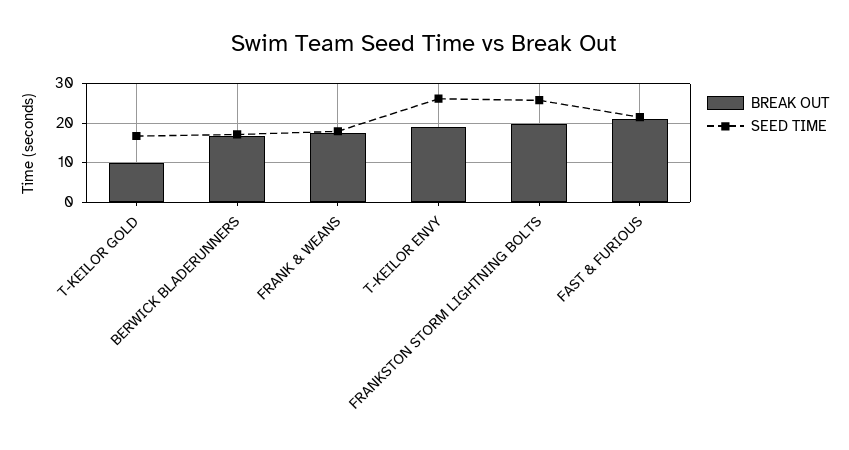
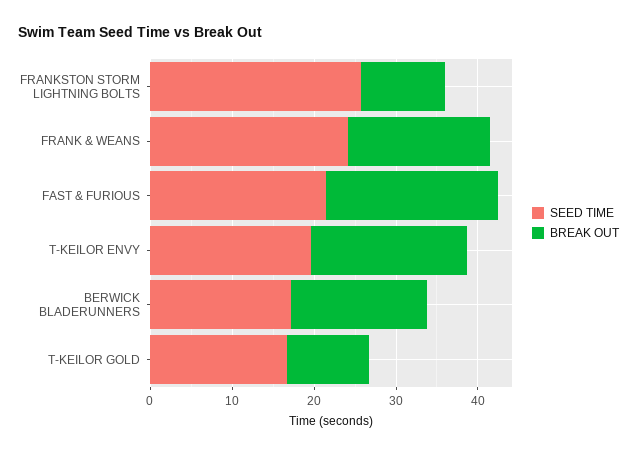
  {
    "BREAK OUT": {
      "T-KEILOR GOLD": 10,
      "BERWICK BLADERUNNERS": 16,
      "FRANK & WEANS": 18,
      "T-KEILOR ENVY": 20,
-     "FRANKSTON STORM LIGHTNING BOLTS": 20,
+     "FRANKSTON STORM LIGHTNING BOLTS": 10,
      "FAST & FURIOUS": 22
    },
    "SEED TIME": {
      "T-KEILOR GOLD": 16,
      "BERWICK BLADERUNNERS": 18,
-     "FRANK & WEANS": 18,
+     "FRANK & WEANS": 24,
-     "T-KEILOR ENVY": 26,
+     "T-KEILOR ENVY": 20,
      "FRANKSTON STORM LIGHTNING BOLTS": 26,
      "FAST & FURIOUS": 22
    }
  }

